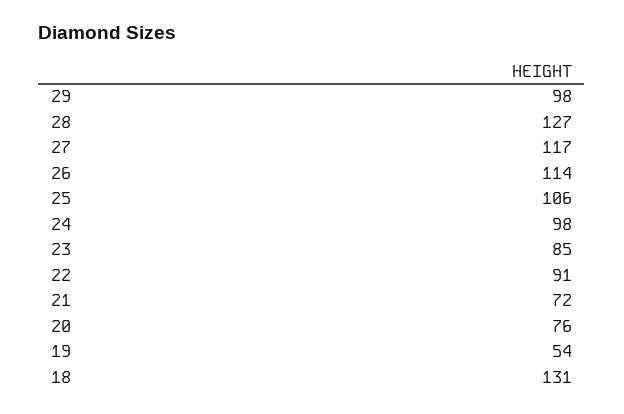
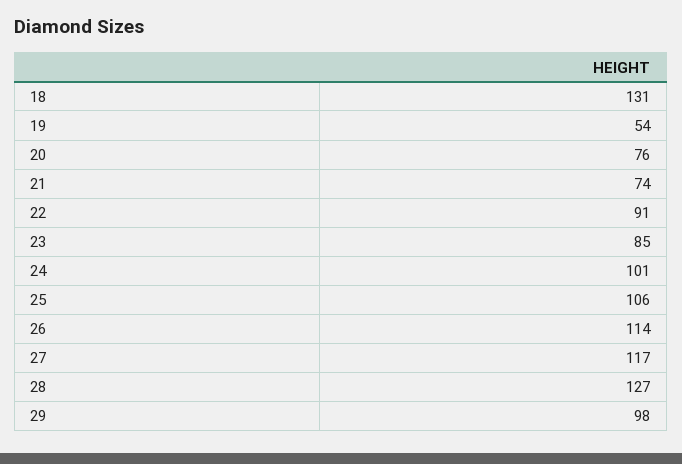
  {
    "29": 98,
    "28": 127,
    "27": 117,
    "26": 114,
    "25": 106,
-   "24": 98,
+   "24": 101,
    "23": 85,
    "22": 91,
-   "21": 72,
+   "21": 74,
    "20": 76,
    "19": 54,
    "18": 131
  }

